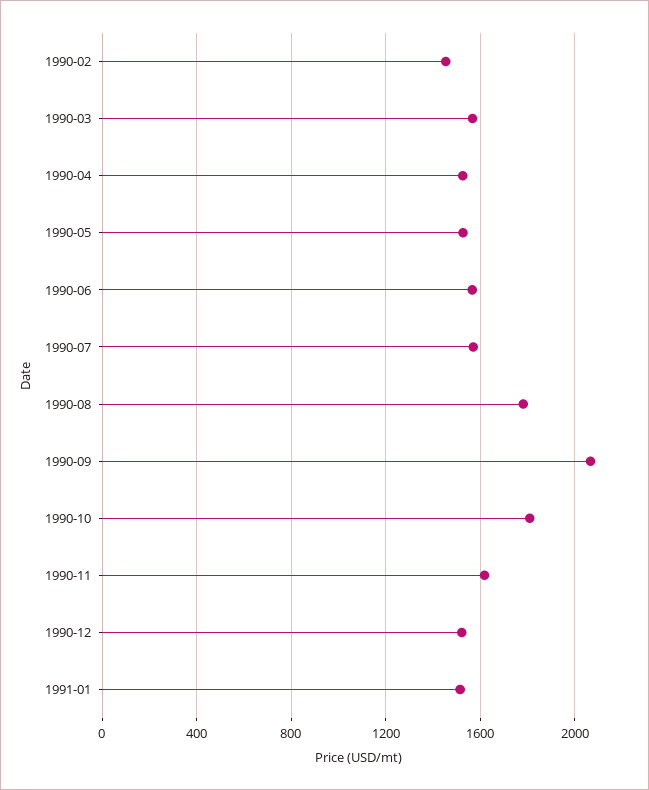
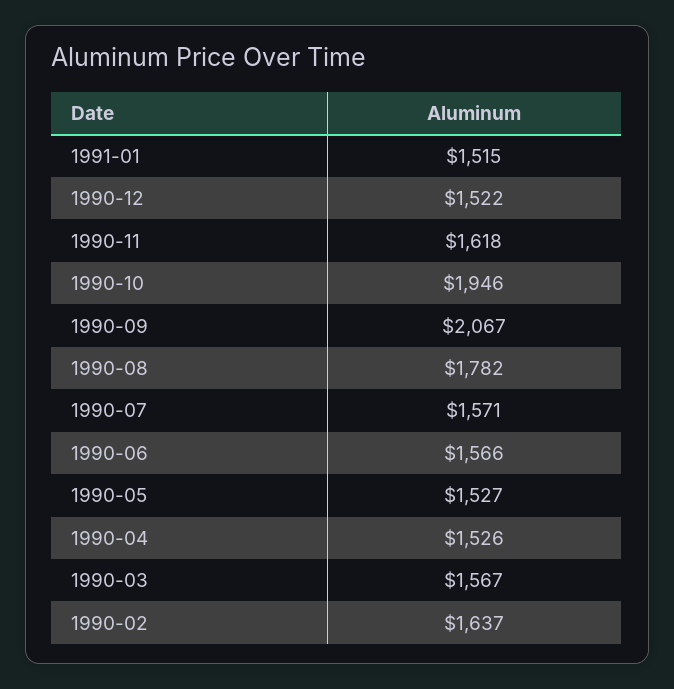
  {
-   "1990-02": 1450,
+   "1990-02": 1637,
    "1990-03": 1567,
    "1990-04": 1526,
    "1990-05": 1527,
    "1990-06": 1566,
    "1990-07": 1571,
    "1990-08": 1782,
    "1990-09": 2067,
-   "1990-10": 1800,
+   "1990-10": 1946,
    "1990-11": 1618,
    "1990-12": 1522,
    "1991-01": 1515
  }

